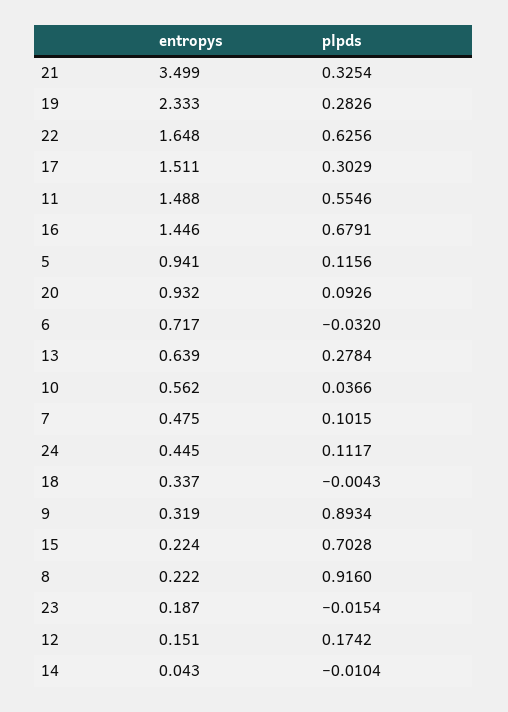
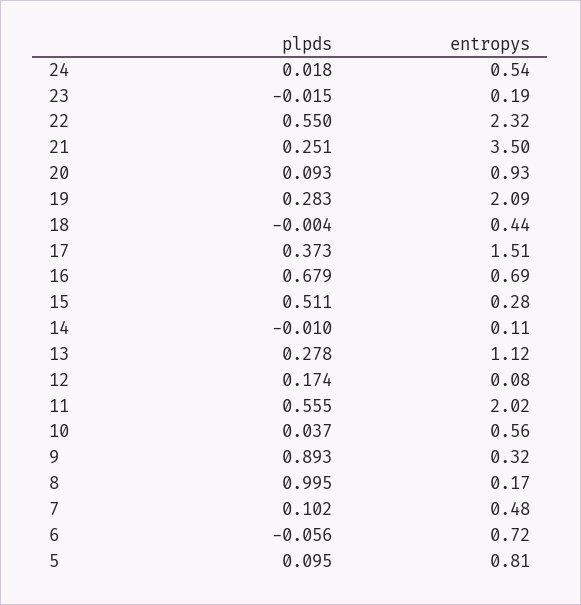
  {
    "entropys": {
      "21": 3.499,
-     "19": 2.333,
+     "19": 2.09,
-     "22": 1.648,
+     "22": 2.32,
      "17": 1.511,
-     "11": 1.488,
+     "11": 2.02,
-     "16": 1.446,
+     "16": 0.69,
-     "5": 0.941,
+     "5": 0.81,
      "20": 0.932,
      "6": 0.717,
-     "13": 0.639,
+     "13": 1.12,
      "10": 0.562,
      "7": 0.475,
-     "24": 0.445,
+     "24": 0.54,
-     "18": 0.337,
+     "18": 0.44,
      "9": 0.319,
-     "15": 0.224,
+     "15": 0.28,
-     "8": 0.222,
+     "8": 0.17,
      "23": 0.187,
-     "12": 0.151,
+     "12": 0.08,
-     "14": 0.043
+     "14": 0.11
    },
    "plpds": {
-     "21": 0.3254,
+     "21": 0.251,
      "19": 0.2826,
-     "22": 0.6256,
+     "22": 0.55,
-     "17": 0.3029,
+     "17": 0.373,
      "11": 0.5546,
      "16": 0.6791,
-     "5": 0.1156,
+     "5": 0.095,
      "20": 0.0926,
-     "6": -0.032,
+     "6": -0.056,
      "13": 0.2784,
      "10": 0.0366,
      "7": 0.1015,
-     "24": 0.1117,
+     "24": 0.018,
      "18": -0.0043,
      "9": 0.8934,
-     "15": 0.7028,
+     "15": 0.511,
-     "8": 0.916,
+     "8": 0.995,
      "23": -0.0154,
      "12": 0.1742,
      "14": -0.0104
    }
  }

